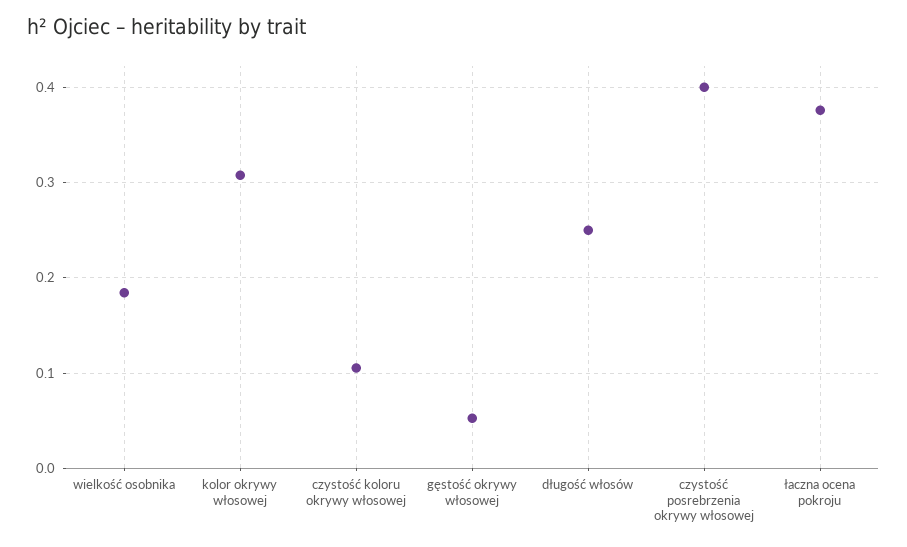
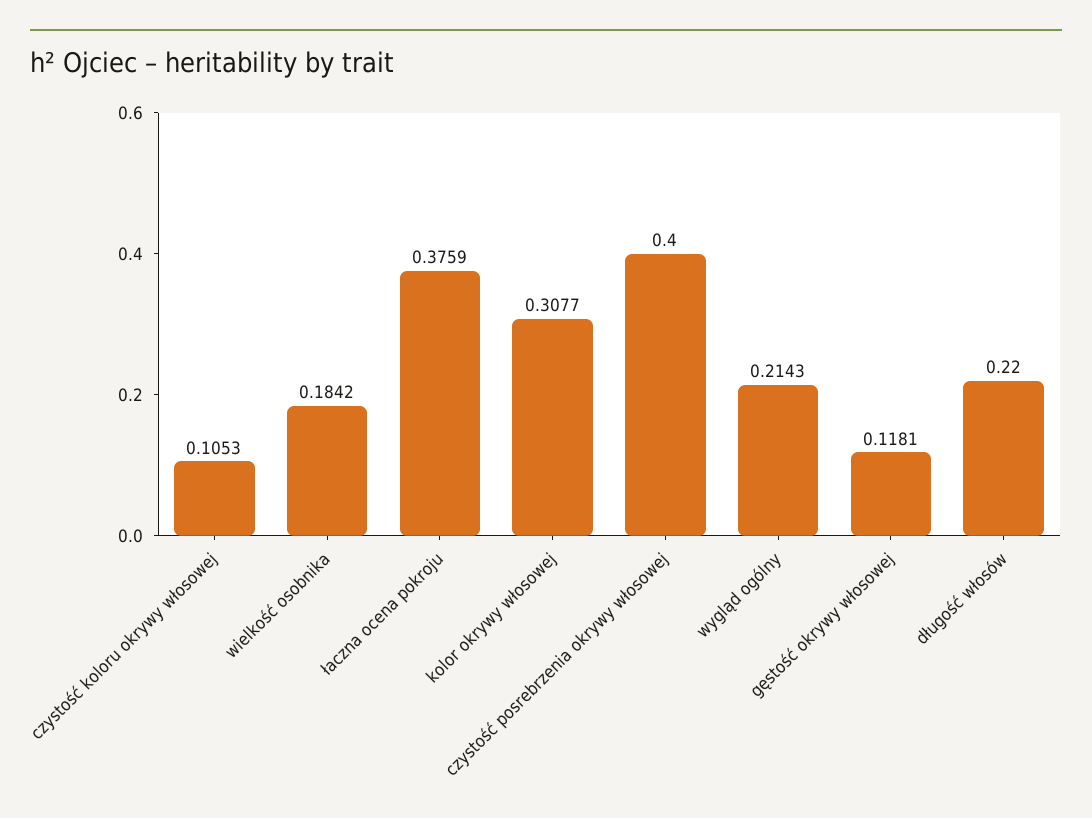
  {
    "wielkość osobnika": 0.1842,
    "kolor okrywy włosowej": 0.3077,
    "czystość koloru okrywy włosowej": 0.1053,
-   "gęstość okrywy włosowej": 0.05,
+   "gęstość okrywy włosowej": 0.1181,
-   "długość włosów": 0.25,
+   "długość włosów": 0.22,
    "czystość posrebrzenia okrywy włosowej": 0.4,
-   "łaczna ocena pokroju": 0.3759
+   "łaczna ocena pokroju": 0.3759,
+   "wygląd ogólny": 0.2143
  }

